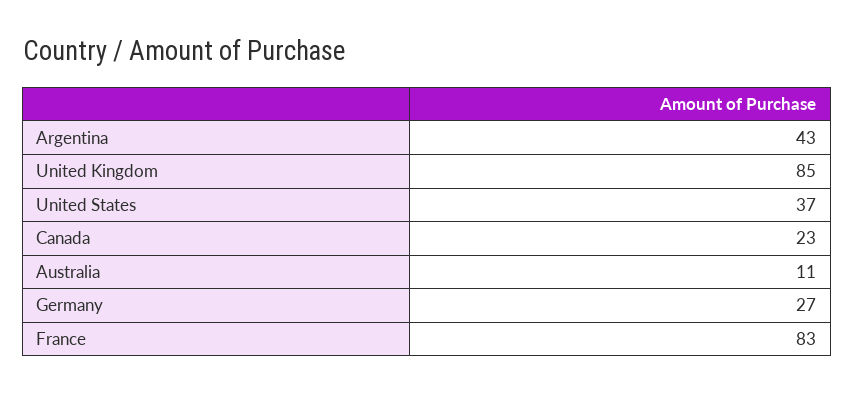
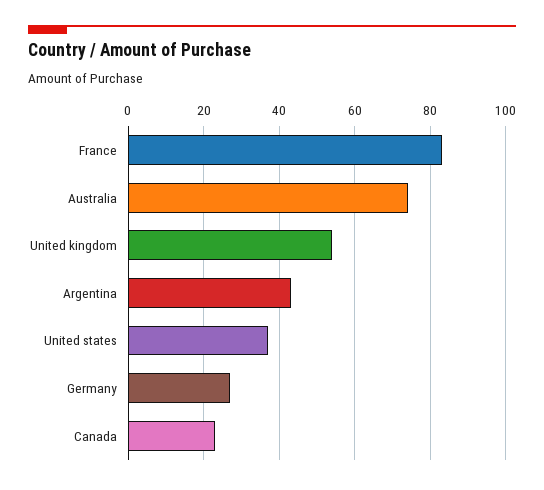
  {
    "Argentina": 43,
-   "United Kingdom": 85,
+   "United Kingdom": 55,
    "United States": 37,
    "Canada": 23,
-   "Australia": 11,
+   "Australia": 75,
    "Germany": 27,
    "France": 83
  }

